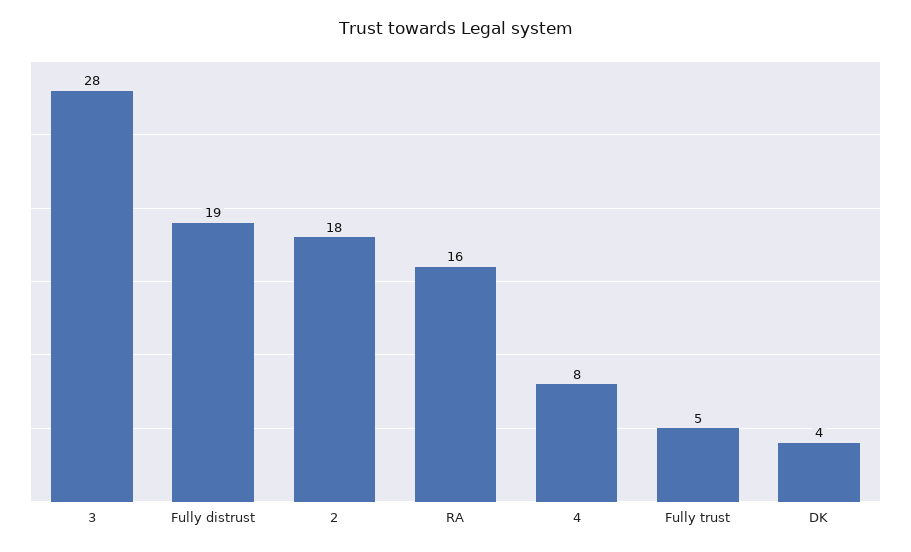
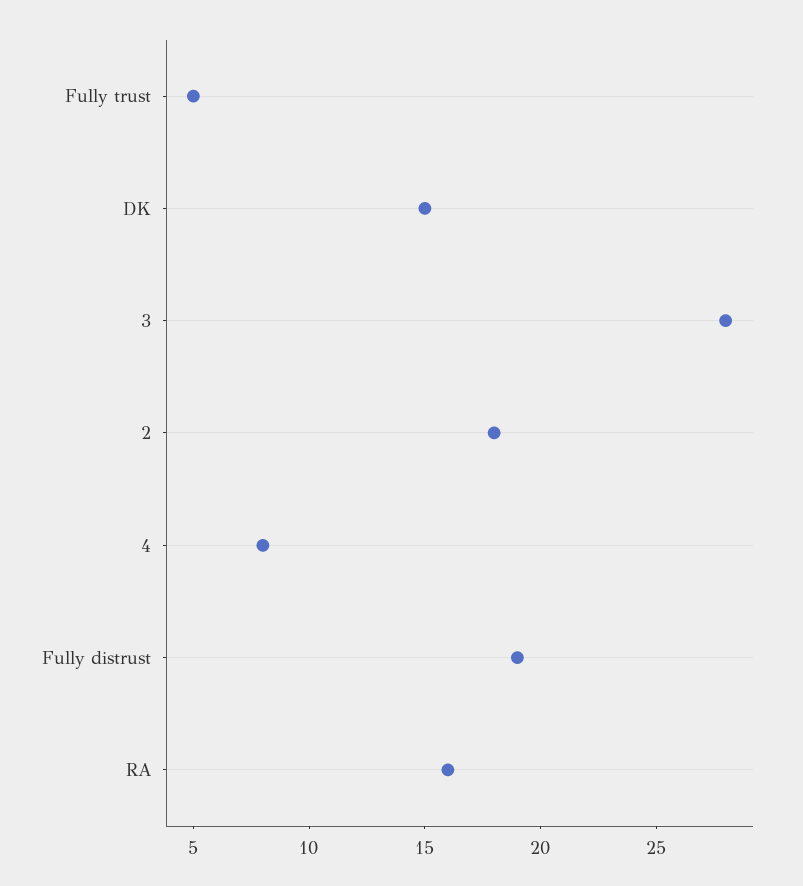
  {
    "3": 28,
    "Fully distrust": 19,
    "2": 18,
    "RA": 16,
    "4": 8,
    "Fully trust": 5,
-   "DK": 4
+   "DK": 15
  }

